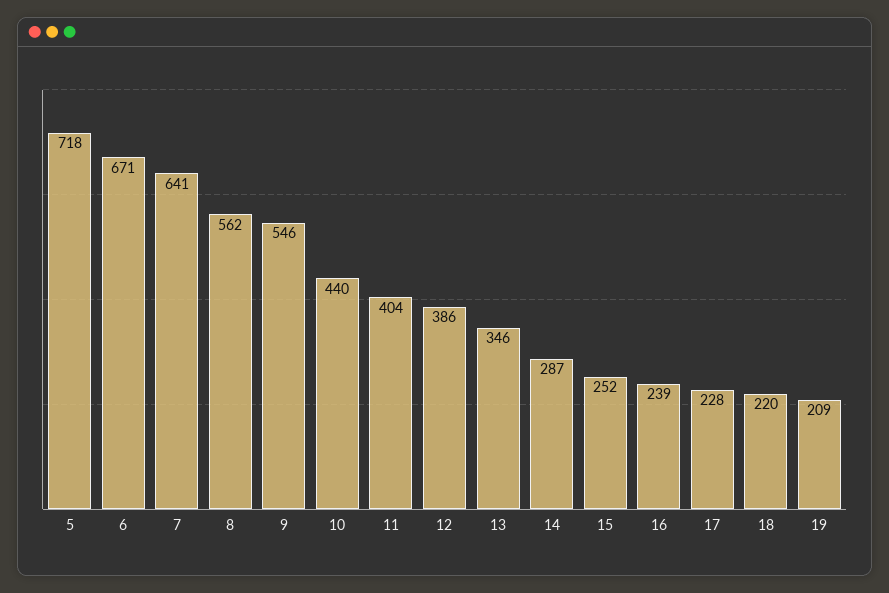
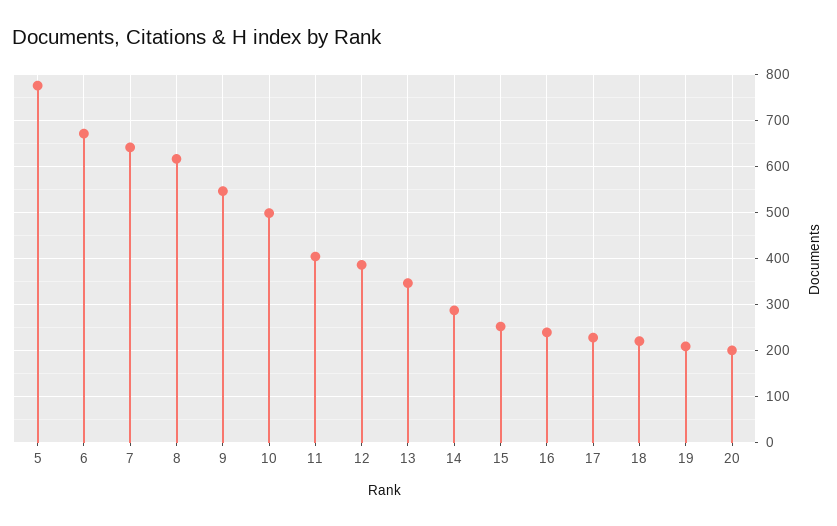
  {
-   "5": 718,
+   "5": 780,
    "6": 671,
    "7": 641,
-   "8": 562,
+   "8": 620,
    "9": 546,
-   "10": 440,
+   "10": 500,
    "11": 404,
    "12": 386,
    "13": 346,
    "14": 287,
    "15": 252,
    "16": 239,
    "17": 228,
    "18": 220,
-   "19": 209
+   "19": 209,
+   "20": 200
  }

